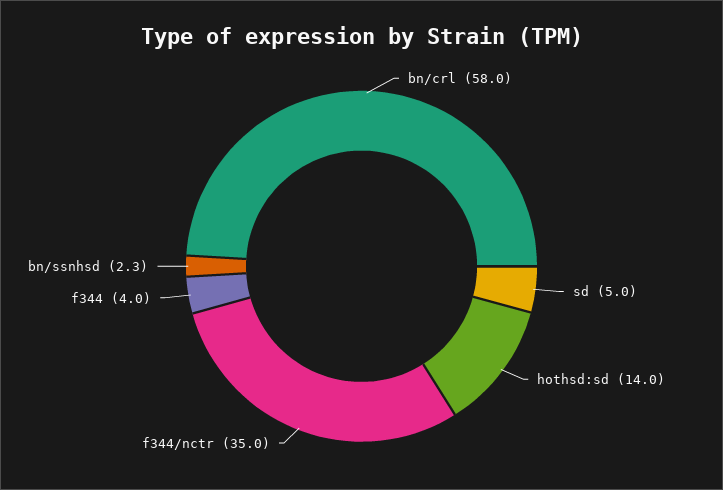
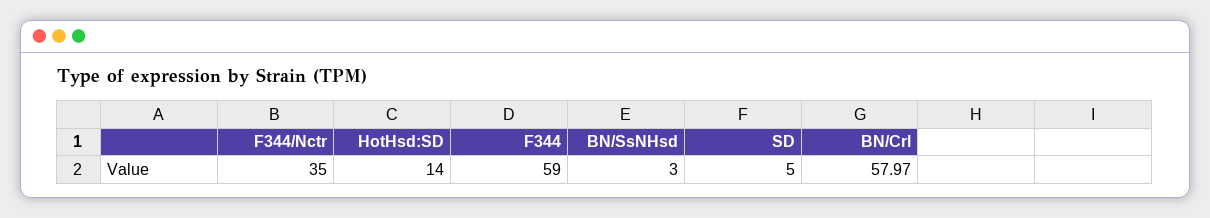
  {
    "bn/crl": 57.97,
    "sd": 5,
    "hothsd:sd": 14,
    "f344/nctr": 35,
-   "f344": 4,
+   "f344": 59,
-   "bn/ssnhsd": 2.3
+   "bn/ssnhsd": 3
  }

